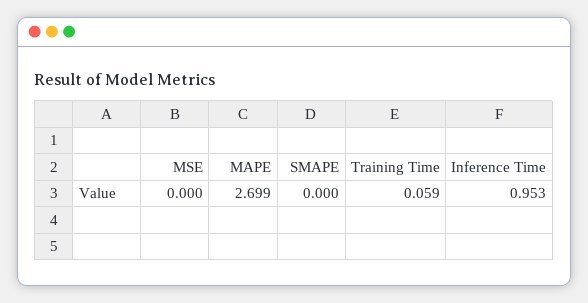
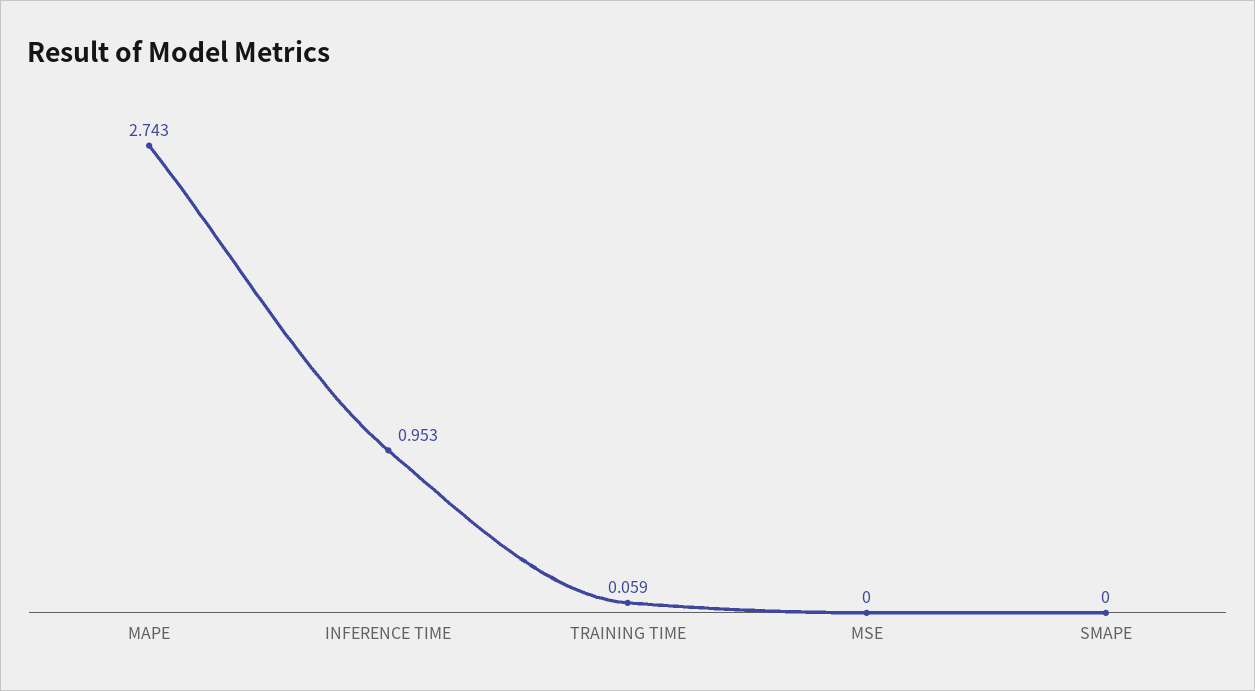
  {
    "MSE": 0,
-   "MAPE": 2.699,
+   "MAPE": 2.743,
    "SMAPE": 0,
    "Training Time": 0.059,
    "Inference Time": 0.953
  }

